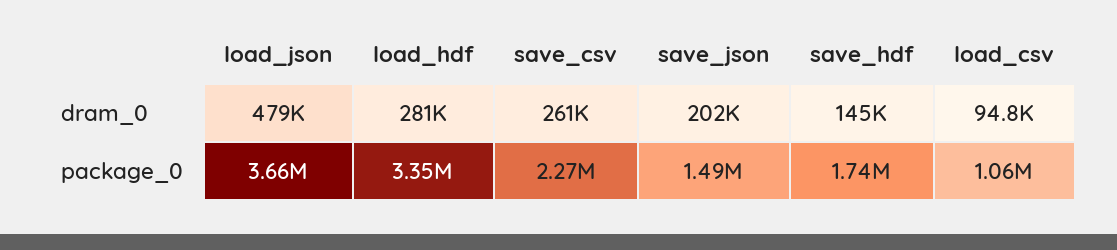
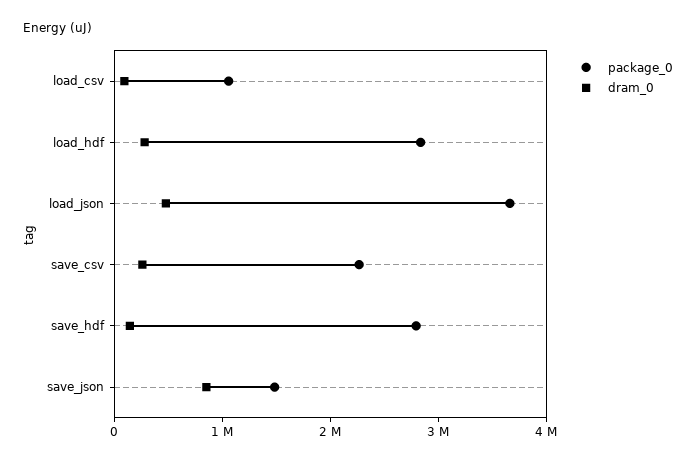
  {
    "dram_0": {
      "load_json": 479000,
      "load_hdf": 281000,
      "save_csv": 261000,
-     "save_json": 202000,
+     "save_json": 800000,
      "save_hdf": 145000,
      "load_csv": 94800
    },
    "package_0": {
      "load_json": 3660000,
-     "load_hdf": 3350000,
+     "load_hdf": 2800000,
      "save_csv": 2270000,
      "save_json": 1490000,
-     "save_hdf": 1740000,
+     "save_hdf": 2800000,
      "load_csv": 1060000
    }
  }

